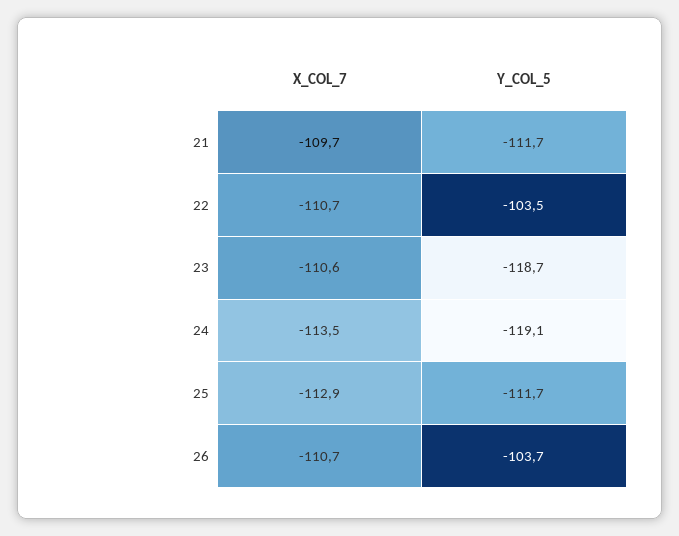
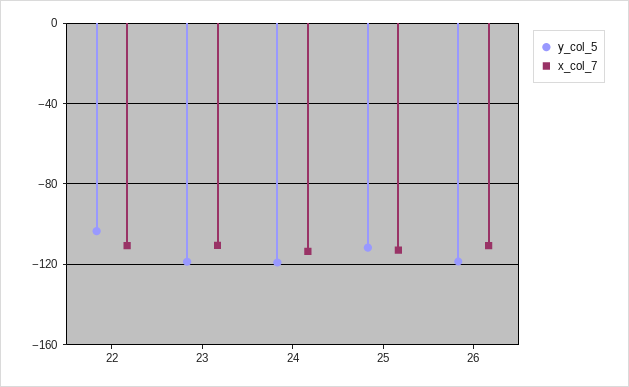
  {
    "X_COL_7": {
-     "21": -109.7,
      "22": -110.7,
      "23": -110.6,
      "24": -113.5,
      "25": -112.9,
      "26": -110.7
    },
    "Y_COL_5": {
-     "21": -111.7,
      "22": -103.5,
      "23": -118.7,
      "24": -119.1,
      "25": -111.7,
-     "26": -103.7
+     "26": -120
    }
  }

